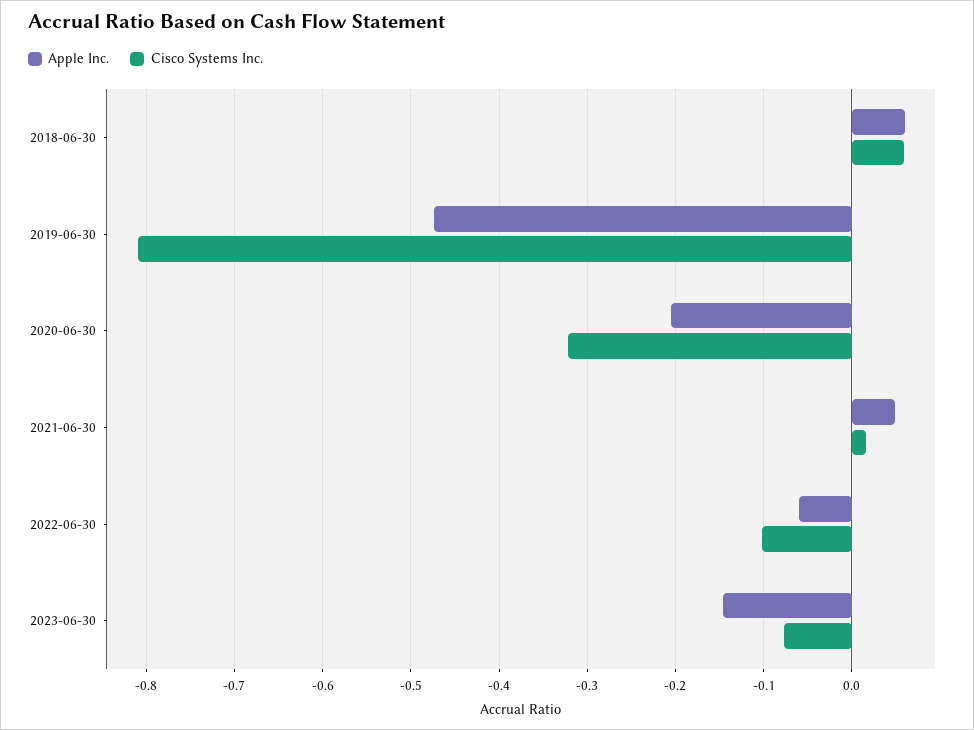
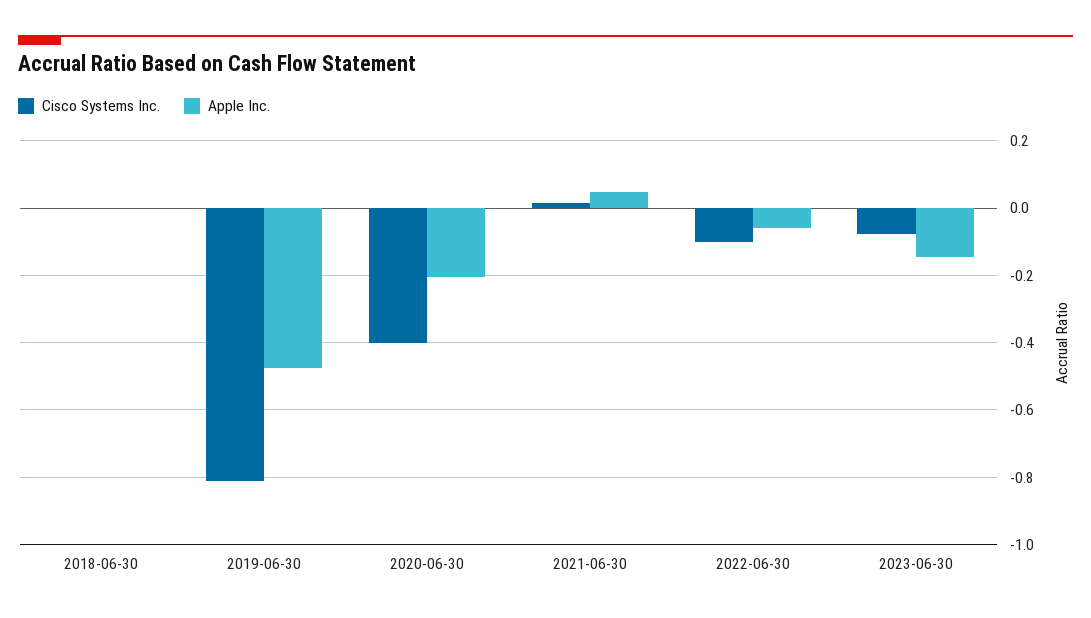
  {
    "Apple Inc.": {
-     "2018-06-30": 0.06,
+     "2018-06-30": 0,
      "2019-06-30": -0.47,
      "2020-06-30": -0.2,
      "2021-06-30": 0.05,
      "2022-06-30": -0.06,
      "2023-06-30": -0.15
    },
    "Cisco Systems Inc.": {
-     "2018-06-30": 0.06,
+     "2018-06-30": 0,
      "2019-06-30": -0.81,
-     "2020-06-30": -0.32,
+     "2020-06-30": -0.4,
      "2021-06-30": 0.02,
      "2022-06-30": -0.1,
      "2023-06-30": -0.08
    }
  }

